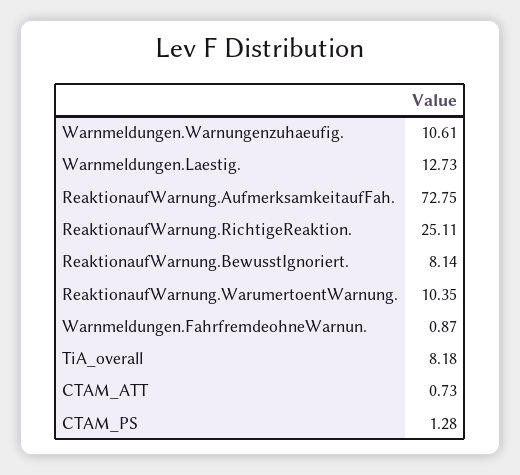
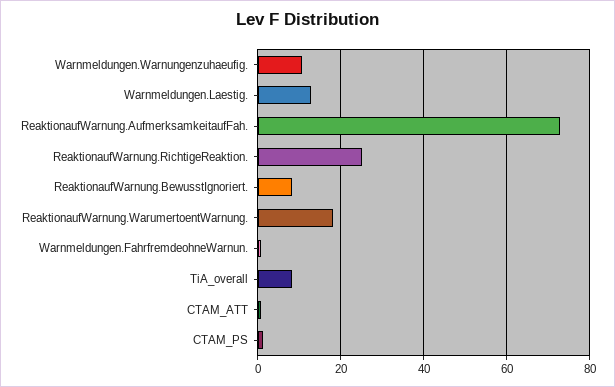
  {
    "Warnmeldungen.Warnungenzuhaeufig.": 10.61,
    "Warnmeldungen.Laestig.": 12.73,
    "ReaktionaufWarnung.AufmerksamkeitaufFah.": 72.75,
    "ReaktionaufWarnung.RichtigeReaktion.": 25.11,
    "ReaktionaufWarnung.BewusstIgnoriert.": 8.14,
-   "ReaktionaufWarnung.WarumertoentWarnung.": 10.35,
+   "ReaktionaufWarnung.WarumertoentWarnung.": 18,
    "Warnmeldungen.FahrfremdeohneWarnun.": 0.87,
    "TiA_overall": 8.18,
    "CTAM_ATT": 0.73,
    "CTAM_PS": 1.28
  }

